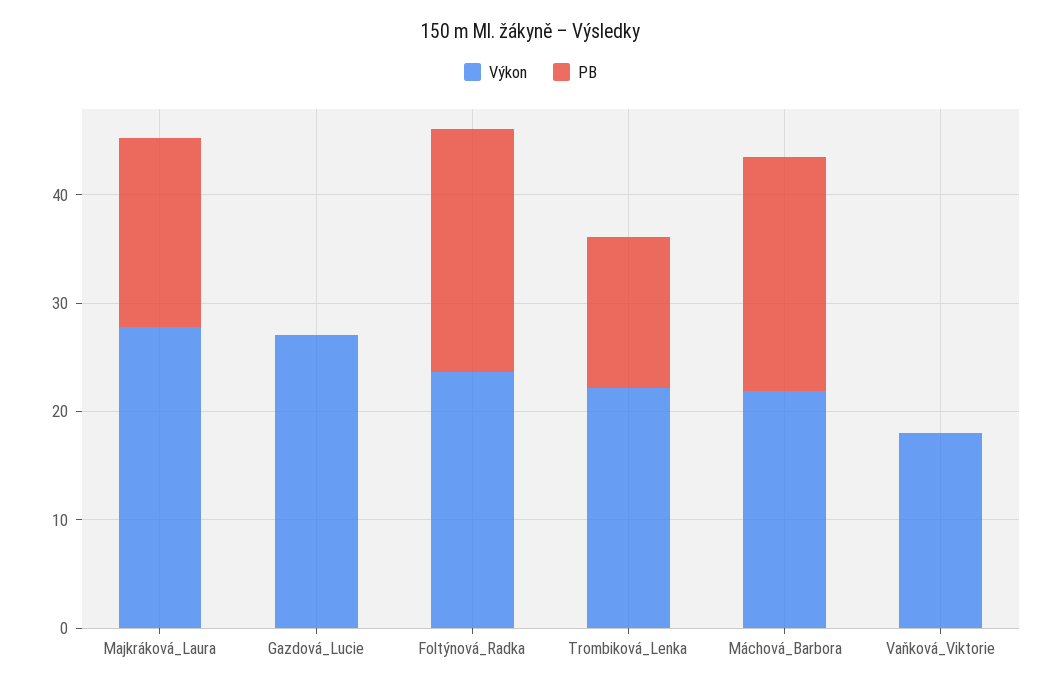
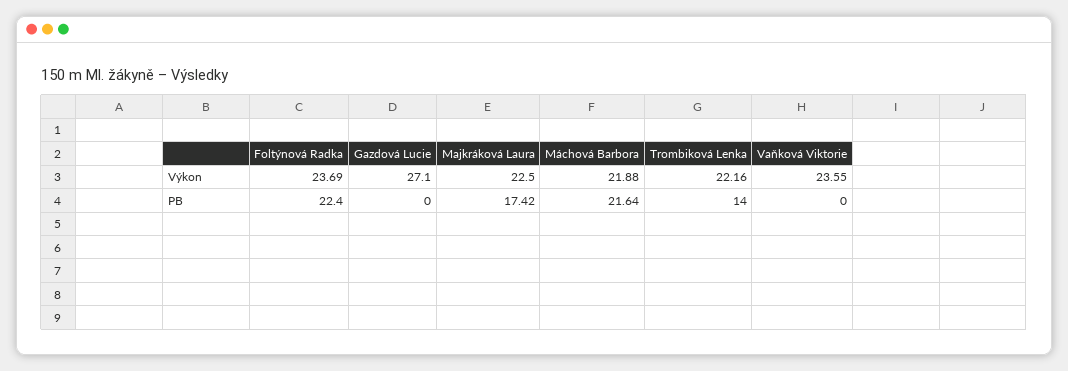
  {
    "Výkon": {
-     "Majkráková_Laura": 28,
+     "Majkráková_Laura": 22.5,
      "Gazdová_Lucie": 27.1,
      "Foltýnová_Radka": 23.69,
      "Trombiková_Lenka": 22.16,
      "Máchová_Barbora": 21.88,
-     "Vaňková_Viktorie": 18
+     "Vaňková_Viktorie": 23.55
    },
    "PB": {
      "Majkráková_Laura": 17.42,
      "Gazdová_Lucie": 0,
      "Foltýnová_Radka": 22.4,
      "Trombiková_Lenka": 14,
      "Máchová_Barbora": 21.64,
      "Vaňková_Viktorie": 0
    }
  }

